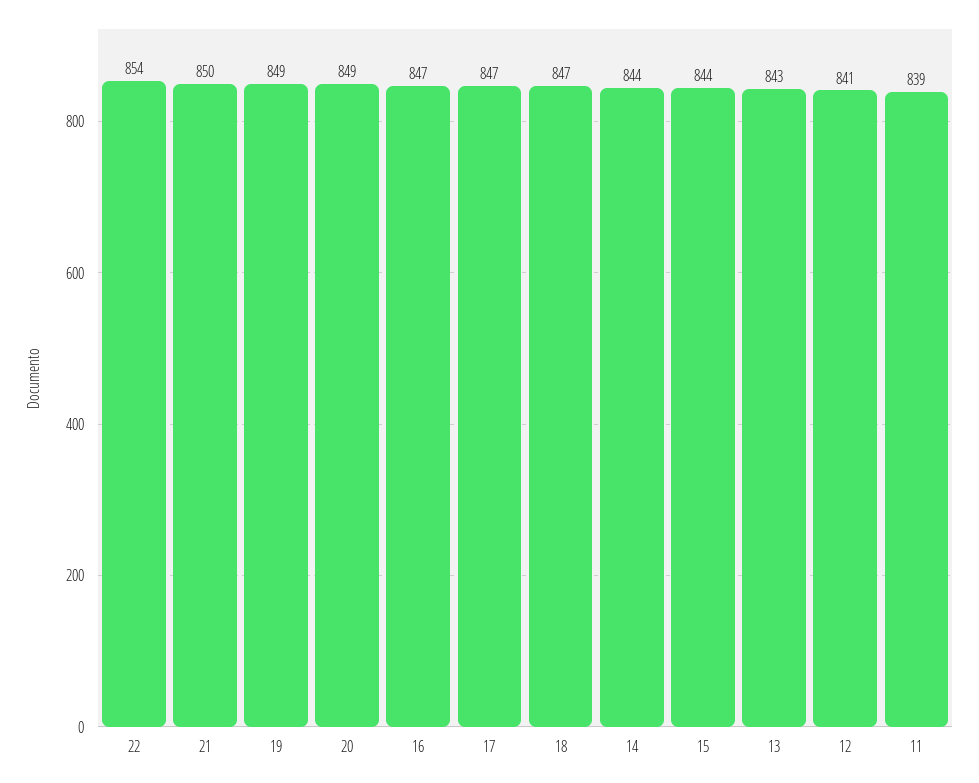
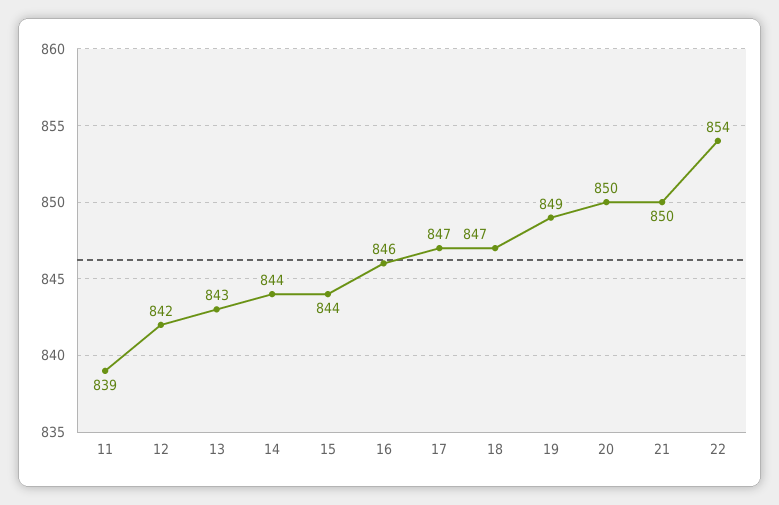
  {
    "22": 854,
    "21": 850,
    "19": 849,
-   "20": 849,
+   "20": 850,
-   "16": 847,
+   "16": 846,
    "17": 847,
    "18": 847,
    "14": 844,
    "15": 844,
    "13": 843,
-   "12": 841,
+   "12": 842,
    "11": 839
  }

